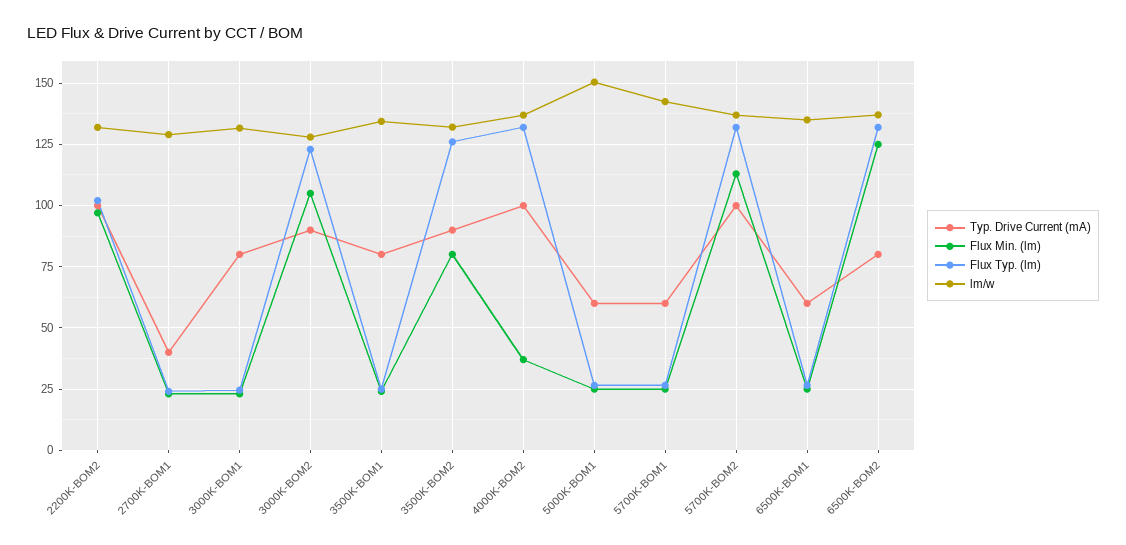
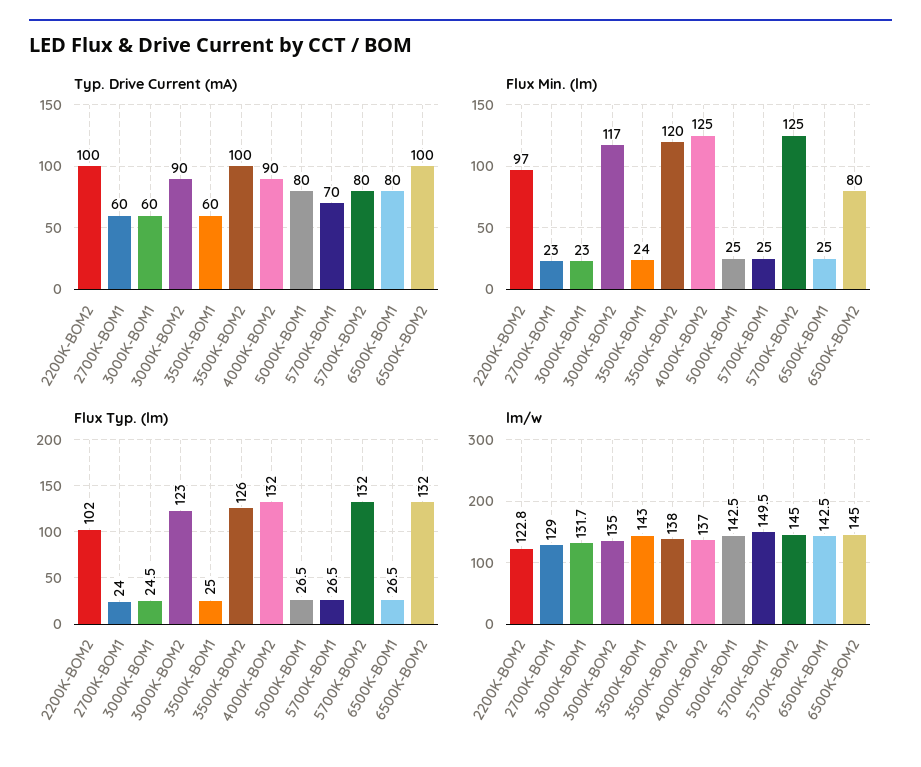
  {
    "Typ. Drive Current (mA)": {
      "2200K-BOM2": 100,
-     "2700K-BOM1": 40,
+     "2700K-BOM1": 60,
-     "3000K-BOM1": 80,
+     "3000K-BOM1": 60,
      "3000K-BOM2": 90,
-     "3500K-BOM1": 80,
+     "3500K-BOM1": 60,
-     "3500K-BOM2": 90,
+     "3500K-BOM2": 100,
-     "4000K-BOM2": 100,
+     "4000K-BOM2": 90,
-     "5000K-BOM1": 60,
+     "5000K-BOM1": 80,
-     "5700K-BOM1": 60,
+     "5700K-BOM1": 70,
-     "5700K-BOM2": 100,
+     "5700K-BOM2": 80,
-     "6500K-BOM1": 60,
+     "6500K-BOM1": 80,
-     "6500K-BOM2": 80
+     "6500K-BOM2": 100
    },
    "Flux Min. (lm)": {
      "2200K-BOM2": 97,
      "2700K-BOM1": 23,
      "3000K-BOM1": 23,
-     "3000K-BOM2": 105,
+     "3000K-BOM2": 117,
      "3500K-BOM1": 24,
-     "3500K-BOM2": 80,
+     "3500K-BOM2": 120,
-     "4000K-BOM2": 37.5,
+     "4000K-BOM2": 125,
      "5000K-BOM1": 25,
      "5700K-BOM1": 25,
-     "5700K-BOM2": 112.5,
+     "5700K-BOM2": 125,
      "6500K-BOM1": 25,
-     "6500K-BOM2": 125
+     "6500K-BOM2": 80
    },
    "Flux Typ. (lm)": {
      "2200K-BOM2": 102,
      "2700K-BOM1": 24,
      "3000K-BOM1": 24.5,
      "3000K-BOM2": 123,
      "3500K-BOM1": 25,
      "3500K-BOM2": 126,
      "4000K-BOM2": 132,
      "5000K-BOM1": 26.5,
      "5700K-BOM1": 26.5,
      "5700K-BOM2": 132,
      "6500K-BOM1": 26.5,
      "6500K-BOM2": 132
    },
    "lm/w": {
-     "2200K-BOM2": 132.5,
+     "2200K-BOM2": 122.8,
      "2700K-BOM1": 129,
      "3000K-BOM1": 131.7,
-     "3000K-BOM2": 127.5,
+     "3000K-BOM2": 135,
-     "3500K-BOM1": 135,
+     "3500K-BOM1": 143,
-     "3500K-BOM2": 132.5,
+     "3500K-BOM2": 138,
      "4000K-BOM2": 137,
-     "5000K-BOM1": 150,
+     "5000K-BOM1": 142.5,
-     "5700K-BOM1": 142.5,
+     "5700K-BOM1": 149.5,
-     "5700K-BOM2": 137.5,
+     "5700K-BOM2": 145,
-     "6500K-BOM1": 135,
+     "6500K-BOM1": 142.5,
-     "6500K-BOM2": 137.5
+     "6500K-BOM2": 145
    }
  }

